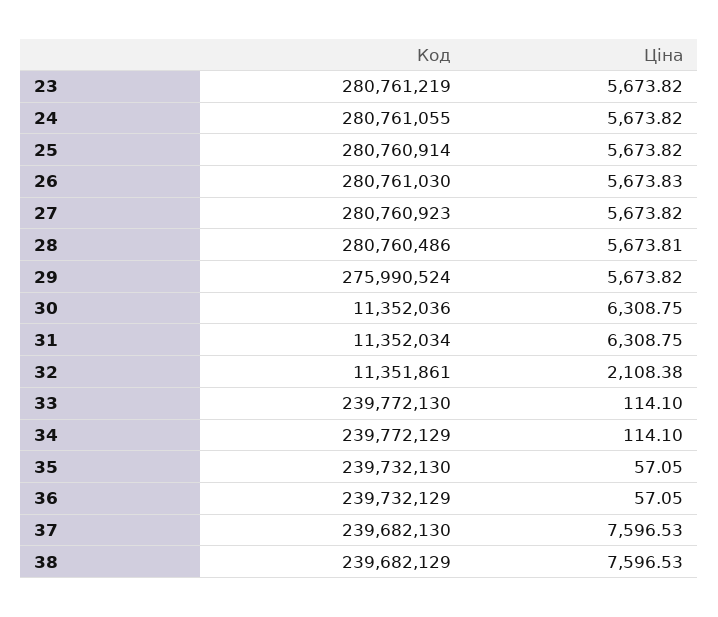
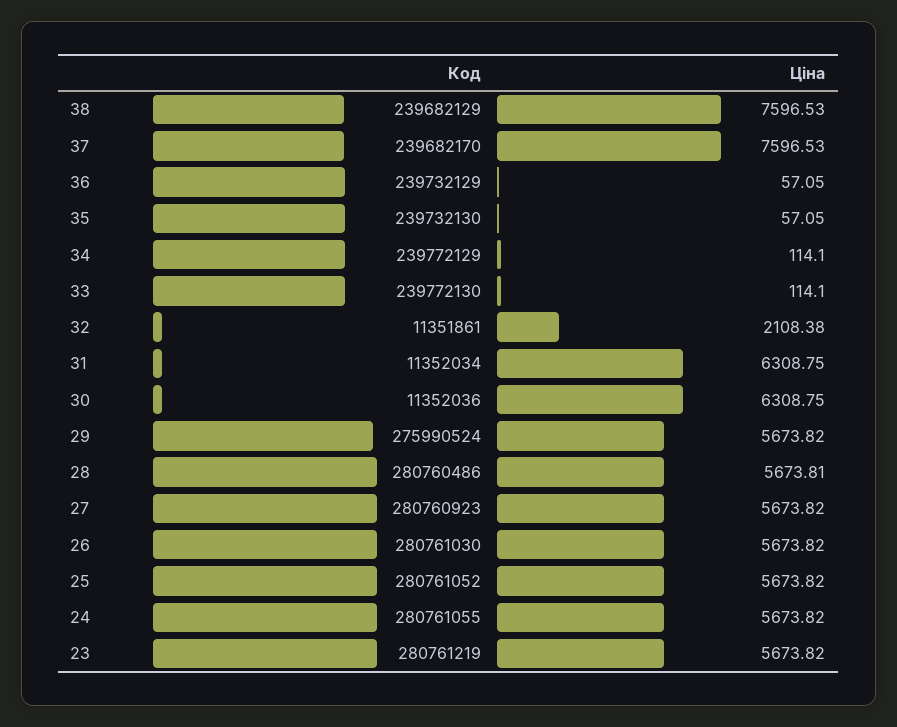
  {
    "Код": {
      "23": 280761219,
      "24": 280761055,
-     "25": 280760914,
+     "25": 280761052,
      "26": 280761030,
      "27": 280760923,
      "28": 280760486,
      "29": 275990524,
      "30": 11352036,
      "31": 11352034,
      "32": 11351861,
      "33": 239772130,
      "34": 239772129,
      "35": 239732130,
      "36": 239732129,
-     "37": 239682130,
+     "37": 239682170,
      "38": 239682129
    },
    "Ціна": {
      "23": 5673.82,
      "24": 5673.82,
      "25": 5673.82,
-     "26": 5673.83,
+     "26": 5673.82,
      "27": 5673.82,
      "28": 5673.81,
      "29": 5673.82,
      "30": 6308.75,
      "31": 6308.75,
      "32": 2108.38,
      "33": 114.1,
      "34": 114.1,
      "35": 57.05,
      "36": 57.05,
      "37": 7596.53,
      "38": 7596.53
    }
  }

